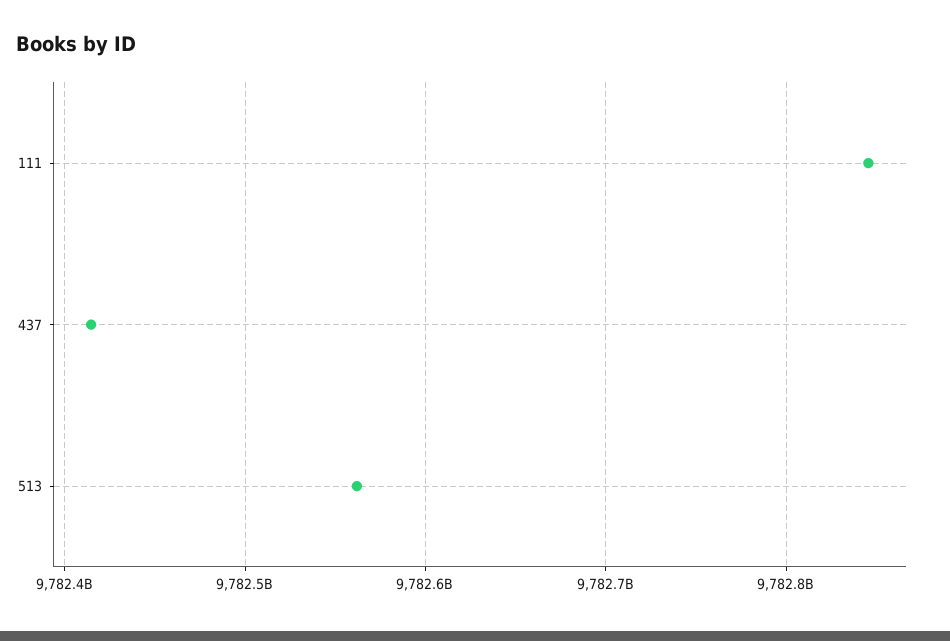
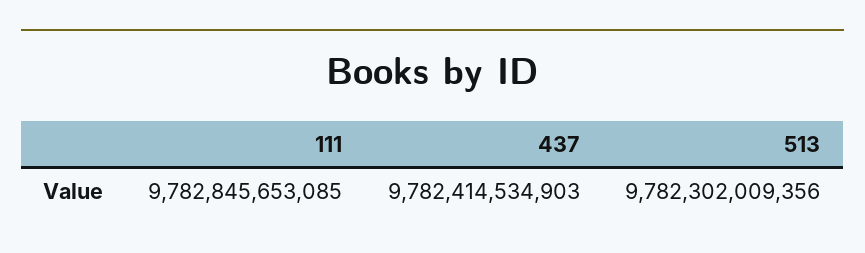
  {
    "111": 9782845653085,
    "437": 9782414534903,
-   "513": 9782560000000
+   "513": 9782302009356
  }

